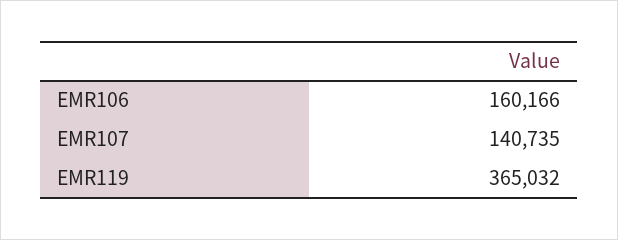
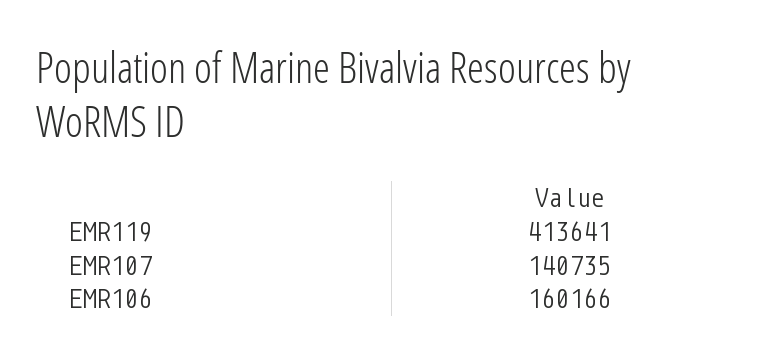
  {
    "EMR106": 160166,
    "EMR107": 140735,
-   "EMR119": 365032
+   "EMR119": 413641
  }

